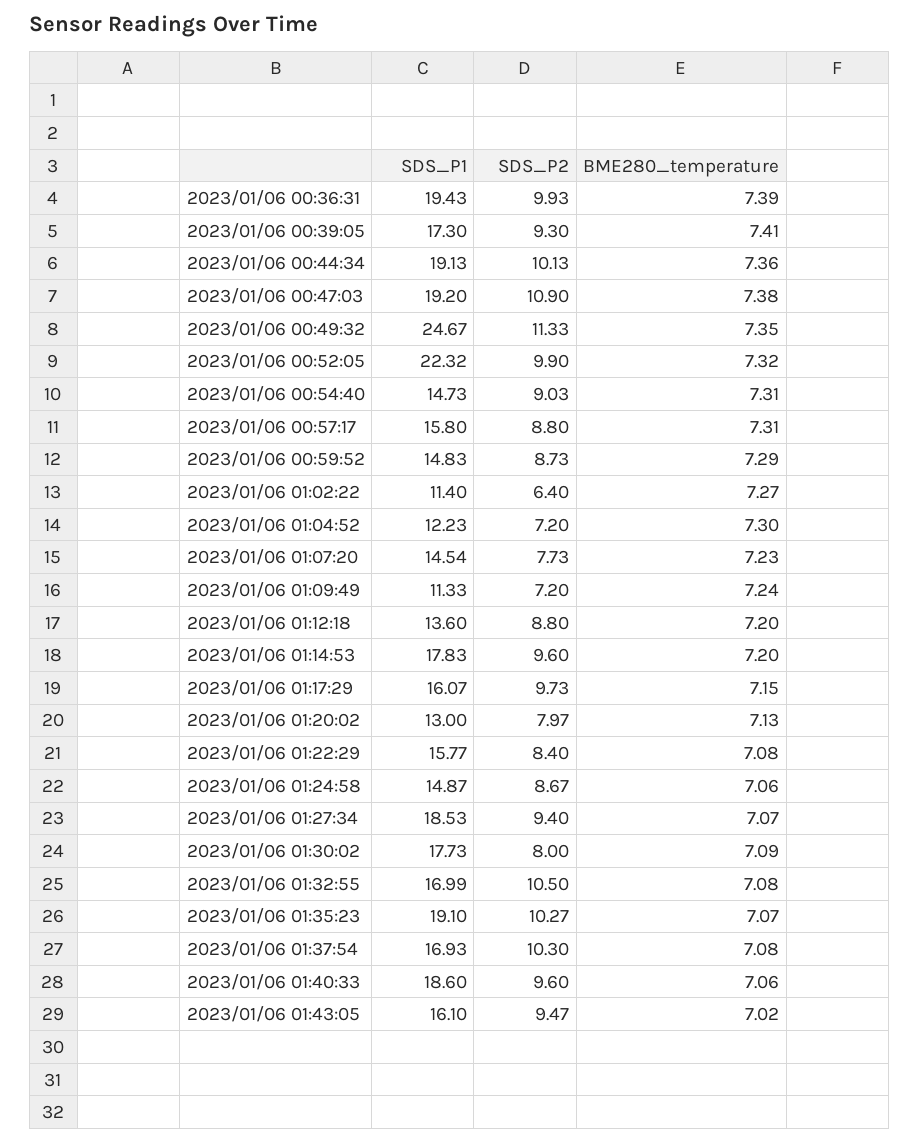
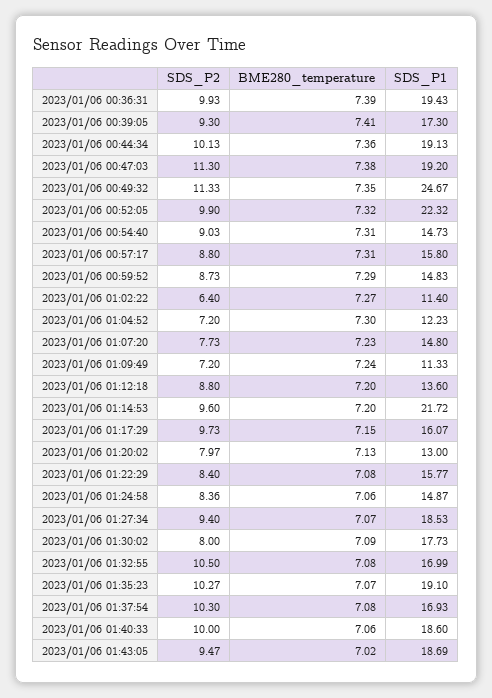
  {
    "SDS_P1": {
      "2023/01/06 00:36:31": 19.43,
      "2023/01/06 00:39:05": 17.3,
      "2023/01/06 00:44:34": 19.13,
      "2023/01/06 00:47:03": 19.2,
      "2023/01/06 00:49:32": 24.67,
      "2023/01/06 00:52:05": 22.32,
      "2023/01/06 00:54:40": 14.73,
      "2023/01/06 00:57:17": 15.8,
      "2023/01/06 00:59:52": 14.83,
      "2023/01/06 01:02:22": 11.4,
      "2023/01/06 01:04:52": 12.23,
-     "2023/01/06 01:07:20": 14.54,
+     "2023/01/06 01:07:20": 14.8,
      "2023/01/06 01:09:49": 11.33,
      "2023/01/06 01:12:18": 13.6,
-     "2023/01/06 01:14:53": 17.83,
+     "2023/01/06 01:14:53": 21.72,
      "2023/01/06 01:17:29": 16.07,
      "2023/01/06 01:20:02": 13,
      "2023/01/06 01:22:29": 15.77,
      "2023/01/06 01:24:58": 14.87,
      "2023/01/06 01:27:34": 18.53,
      "2023/01/06 01:30:02": 17.73,
      "2023/01/06 01:32:55": 16.99,
      "2023/01/06 01:35:23": 19.1,
      "2023/01/06 01:37:54": 16.93,
      "2023/01/06 01:40:33": 18.6,
-     "2023/01/06 01:43:05": 16.1
+     "2023/01/06 01:43:05": 18.69
    },
    "SDS_P2": {
      "2023/01/06 00:36:31": 9.93,
      "2023/01/06 00:39:05": 9.3,
      "2023/01/06 00:44:34": 10.13,
-     "2023/01/06 00:47:03": 10.9,
+     "2023/01/06 00:47:03": 11.3,
      "2023/01/06 00:49:32": 11.33,
      "2023/01/06 00:52:05": 9.9,
      "2023/01/06 00:54:40": 9.03,
      "2023/01/06 00:57:17": 8.8,
      "2023/01/06 00:59:52": 8.73,
      "2023/01/06 01:02:22": 6.4,
      "2023/01/06 01:04:52": 7.2,
      "2023/01/06 01:07:20": 7.73,
      "2023/01/06 01:09:49": 7.2,
      "2023/01/06 01:12:18": 8.8,
      "2023/01/06 01:14:53": 9.6,
      "2023/01/06 01:17:29": 9.73,
      "2023/01/06 01:20:02": 7.97,
      "2023/01/06 01:22:29": 8.4,
-     "2023/01/06 01:24:58": 8.67,
+     "2023/01/06 01:24:58": 8.36,
      "2023/01/06 01:27:34": 9.4,
      "2023/01/06 01:30:02": 8,
      "2023/01/06 01:32:55": 10.5,
      "2023/01/06 01:35:23": 10.27,
      "2023/01/06 01:37:54": 10.3,
-     "2023/01/06 01:40:33": 9.6,
+     "2023/01/06 01:40:33": 10,
      "2023/01/06 01:43:05": 9.47
    },
    "BME280_temperature": {
      "2023/01/06 00:36:31": 7.39,
      "2023/01/06 00:39:05": 7.41,
      "2023/01/06 00:44:34": 7.36,
      "2023/01/06 00:47:03": 7.38,
      "2023/01/06 00:49:32": 7.35,
      "2023/01/06 00:52:05": 7.32,
      "2023/01/06 00:54:40": 7.31,
      "2023/01/06 00:57:17": 7.31,
      "2023/01/06 00:59:52": 7.29,
      "2023/01/06 01:02:22": 7.27,
      "2023/01/06 01:04:52": 7.3,
      "2023/01/06 01:07:20": 7.23,
      "2023/01/06 01:09:49": 7.24,
      "2023/01/06 01:12:18": 7.2,
      "2023/01/06 01:14:53": 7.2,
      "2023/01/06 01:17:29": 7.15,
      "2023/01/06 01:20:02": 7.13,
      "2023/01/06 01:22:29": 7.08,
      "2023/01/06 01:24:58": 7.06,
      "2023/01/06 01:27:34": 7.07,
      "2023/01/06 01:30:02": 7.09,
      "2023/01/06 01:32:55": 7.08,
      "2023/01/06 01:35:23": 7.07,
      "2023/01/06 01:37:54": 7.08,
      "2023/01/06 01:40:33": 7.06,
      "2023/01/06 01:43:05": 7.02
    }
  }

